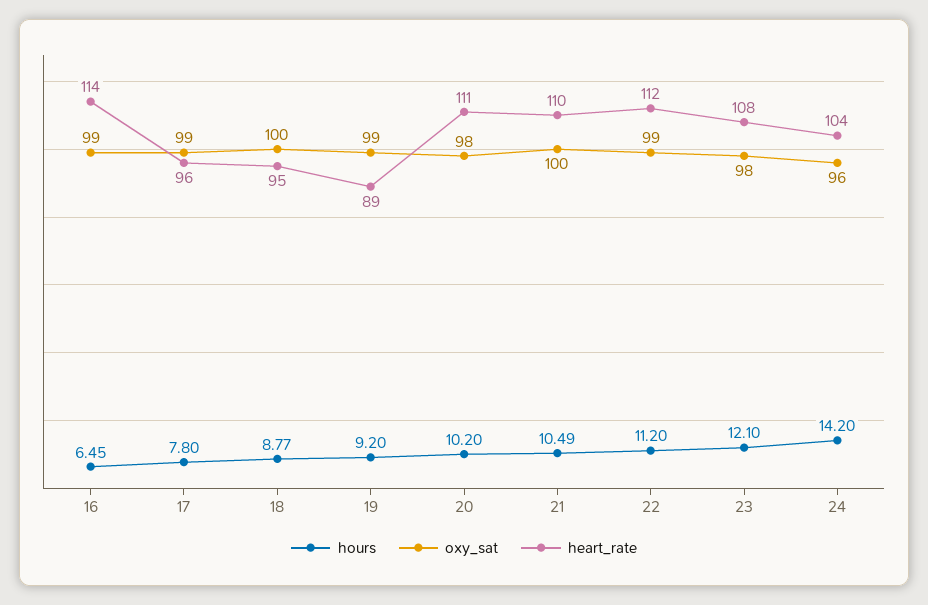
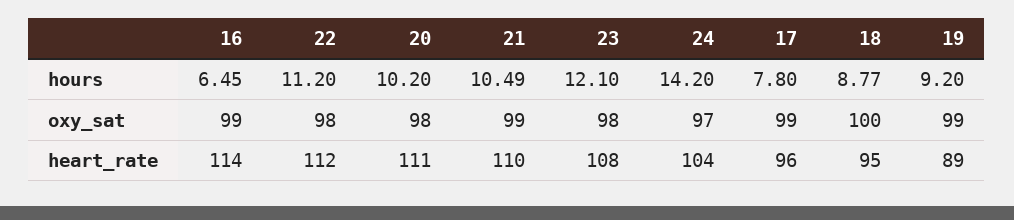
  {
    "hours": {
      "16": 6.45,
      "17": 7.8,
      "18": 8.77,
      "19": 9.2,
      "20": 10.2,
      "21": 10.49,
      "22": 11.2,
      "23": 12.1,
      "24": 14.2
    },
    "oxy_sat": {
      "16": 99,
      "17": 99,
      "18": 100,
      "19": 99,
      "20": 98,
-     "21": 100,
+     "21": 99,
-     "22": 99,
+     "22": 98,
      "23": 98,
-     "24": 96
+     "24": 97
    },
    "heart_rate": {
      "16": 114,
      "17": 96,
      "18": 95,
      "19": 89,
      "20": 111,
      "21": 110,
      "22": 112,
      "23": 108,
      "24": 104
    }
  }

